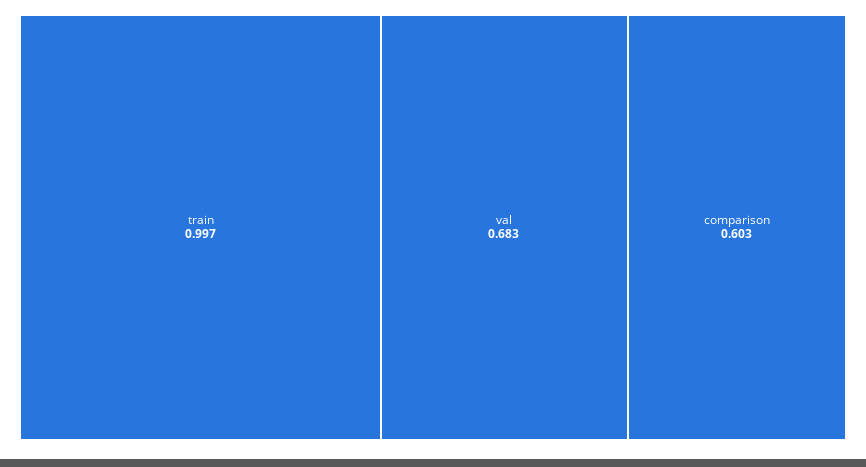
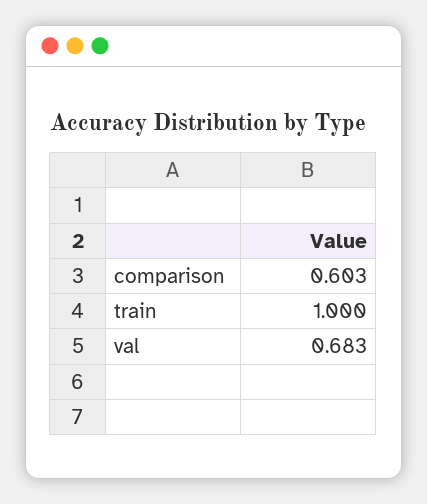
  {
-   "train": 0.997,
+   "train": 1,
    "val": 0.683,
    "comparison": 0.603
  }

